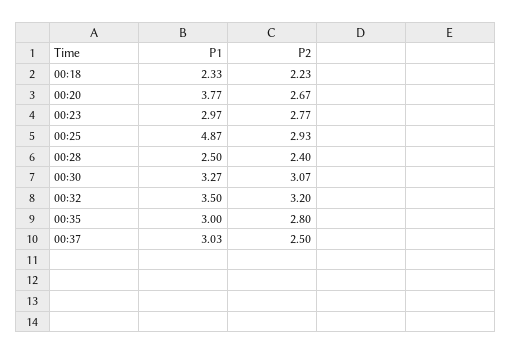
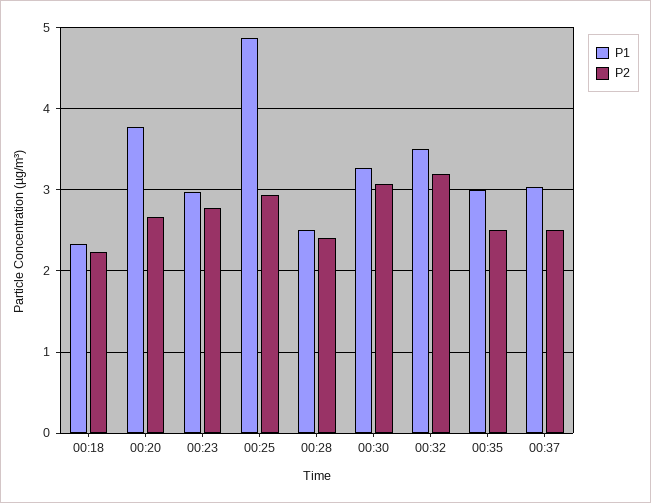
  {
    "P1": {
      "00:18": 2.33,
      "00:20": 3.77,
      "00:23": 2.97,
      "00:25": 4.87,
      "00:28": 2.5,
      "00:30": 3.27,
      "00:32": 3.5,
      "00:35": 3,
      "00:37": 3.03
    },
    "P2": {
      "00:18": 2.23,
      "00:20": 2.67,
      "00:23": 2.77,
      "00:25": 2.93,
      "00:28": 2.4,
      "00:30": 3.07,
      "00:32": 3.2,
-     "00:35": 2.8,
+     "00:35": 2.5,
      "00:37": 2.5
    }
  }

